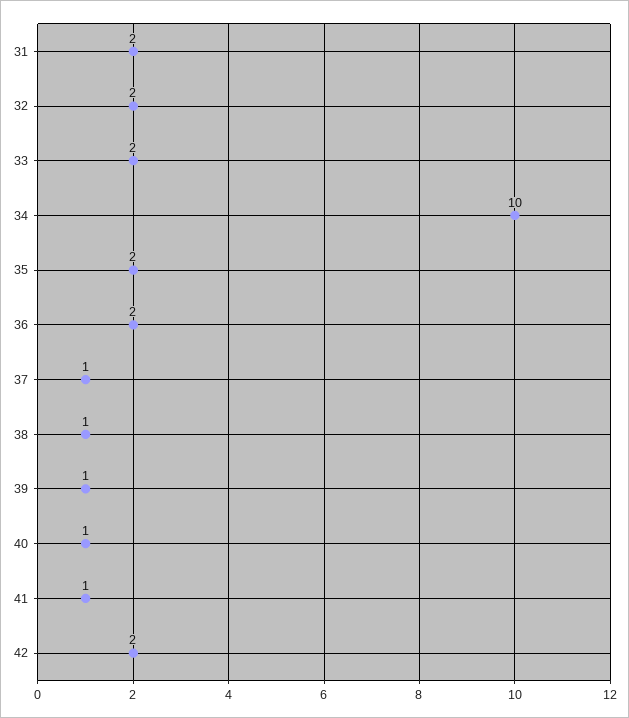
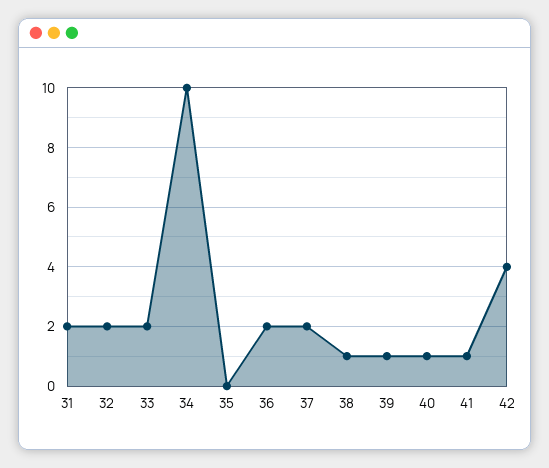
  {
    "31": 2,
    "32": 2,
    "33": 2,
    "34": 10,
-   "35": 2,
+   "35": 0,
    "36": 2,
-   "37": 1,
+   "37": 2,
    "38": 1,
    "39": 1,
    "40": 1,
    "41": 1,
-   "42": 2
+   "42": 4
  }

